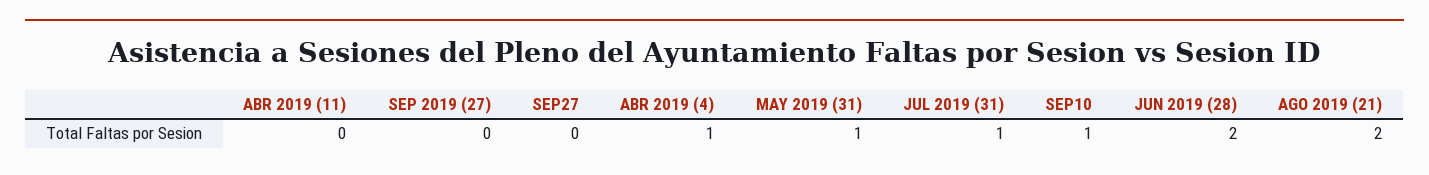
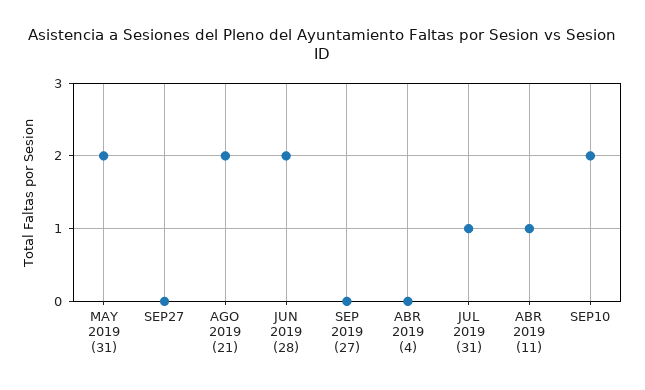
  {
-   "ABR 2019 (11)": 0,
+   "ABR 2019 (11)": 1,
    "SEP 2019 (27)": 0,
    "SEP27": 0,
-   "ABR 2019 (4)": 1,
+   "ABR 2019 (4)": 0,
-   "MAY 2019 (31)": 1,
+   "MAY 2019 (31)": 2,
    "JUL 2019 (31)": 1,
-   "SEP10": 1,
+   "SEP10": 2,
    "JUN 2019 (28)": 2,
    "AGO 2019 (21)": 2
  }

